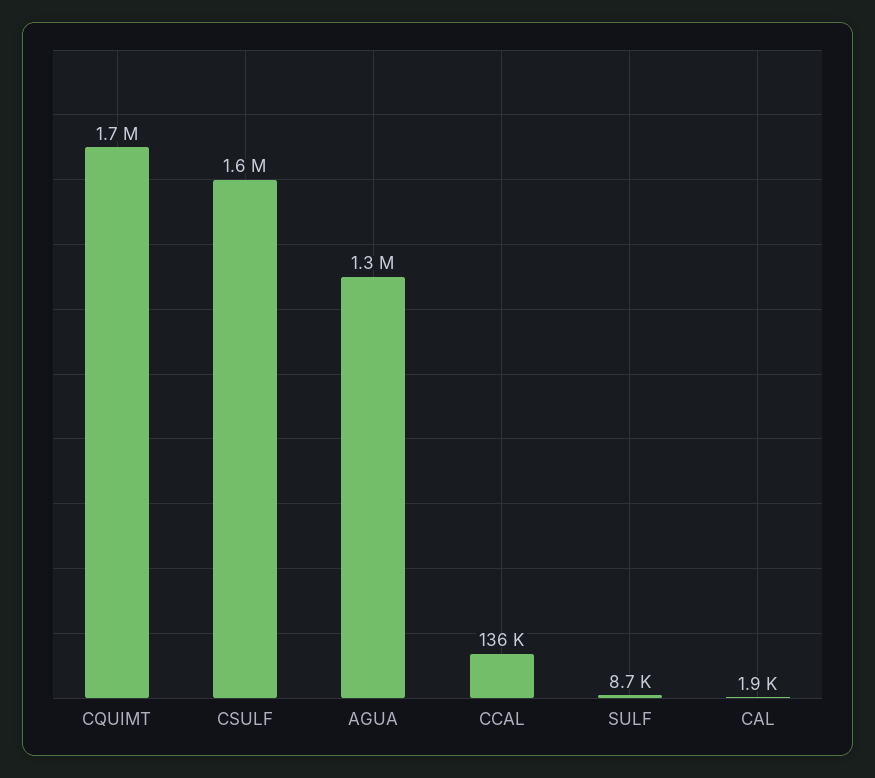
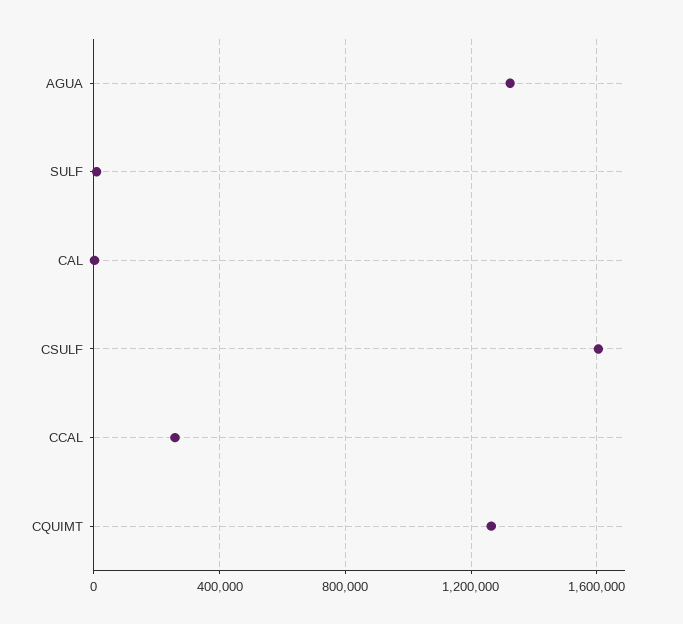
  {
-   "CQUIMT": 1700000,
+   "CQUIMT": 1250000,
    "CSULF": 1600000,
    "AGUA": 1300000,
-   "CCAL": 136000,
+   "CCAL": 250000,
    "SULF": 8700,
    "CAL": 1900
  }

